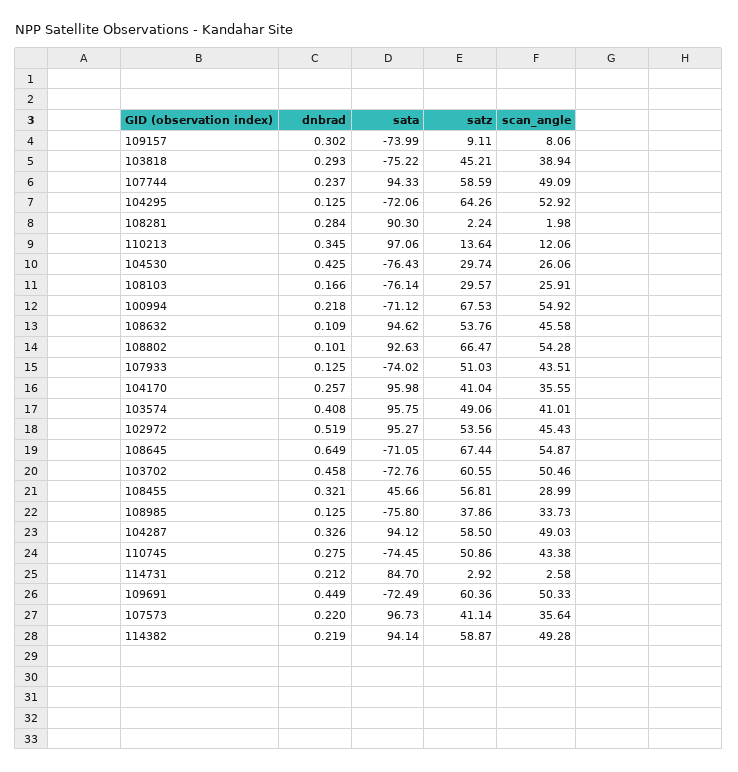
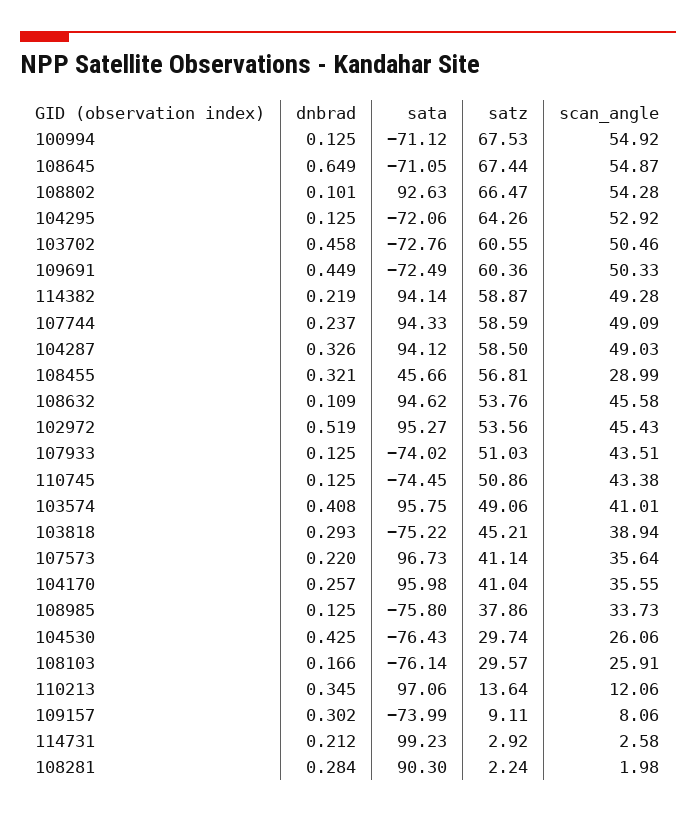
  {
    "dnbrad": {
      "109157": 0.302,
      "103818": 0.293,
      "107744": 0.237,
      "104295": 0.125,
      "108281": 0.284,
      "110213": 0.345,
      "104530": 0.425,
      "108103": 0.166,
-     "100994": 0.218,
+     "100994": 0.125,
      "108632": 0.109,
      "108802": 0.101,
      "107933": 0.125,
      "104170": 0.257,
      "103574": 0.408,
      "102972": 0.519,
      "108645": 0.649,
      "103702": 0.458,
      "108455": 0.321,
      "108985": 0.125,
      "104287": 0.326,
-     "110745": 0.275,
+     "110745": 0.125,
      "114731": 0.212,
      "109691": 0.449,
      "107573": 0.22,
      "114382": 0.219
    },
    "sata": {
      "109157": -73.99,
      "103818": -75.22,
      "107744": 94.33,
      "104295": -72.06,
      "108281": 90.3,
      "110213": 97.06,
      "104530": -76.43,
      "108103": -76.14,
      "100994": -71.12,
      "108632": 94.62,
      "108802": 92.63,
      "107933": -74.02,
      "104170": 95.98,
      "103574": 95.75,
      "102972": 95.27,
      "108645": -71.05,
      "103702": -72.76,
      "108455": 45.66,
      "108985": -75.8,
      "104287": 94.12,
      "110745": -74.45,
-     "114731": 84.7,
+     "114731": 99.23,
      "109691": -72.49,
      "107573": 96.73,
      "114382": 94.14
    },
    "satz": {
      "109157": 9.11,
      "103818": 45.21,
      "107744": 58.59,
      "104295": 64.26,
      "108281": 2.24,
      "110213": 13.64,
      "104530": 29.74,
      "108103": 29.57,
      "100994": 67.53,
      "108632": 53.76,
      "108802": 66.47,
      "107933": 51.03,
      "104170": 41.04,
      "103574": 49.06,
      "102972": 53.56,
      "108645": 67.44,
      "103702": 60.55,
      "108455": 56.81,
      "108985": 37.86,
      "104287": 58.5,
      "110745": 50.86,
      "114731": 2.92,
      "109691": 60.36,
      "107573": 41.14,
      "114382": 58.87
    },
    "scan_angle": {
      "109157": 8.06,
      "103818": 38.94,
      "107744": 49.09,
      "104295": 52.92,
      "108281": 1.98,
      "110213": 12.06,
      "104530": 26.06,
      "108103": 25.91,
      "100994": 54.92,
      "108632": 45.58,
      "108802": 54.28,
      "107933": 43.51,
      "104170": 35.55,
      "103574": 41.01,
      "102972": 45.43,
      "108645": 54.87,
      "103702": 50.46,
      "108455": 28.99,
      "108985": 33.73,
      "104287": 49.03,
      "110745": 43.38,
      "114731": 2.58,
      "109691": 50.33,
      "107573": 35.64,
      "114382": 49.28
    }
  }

